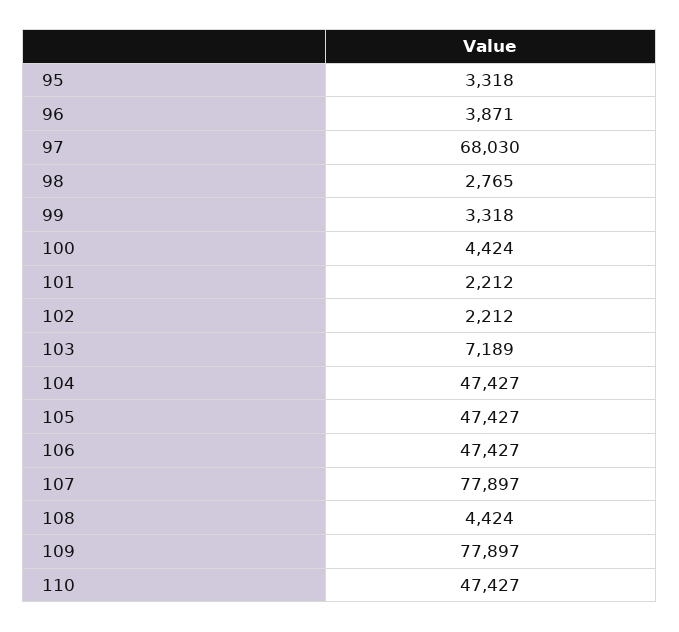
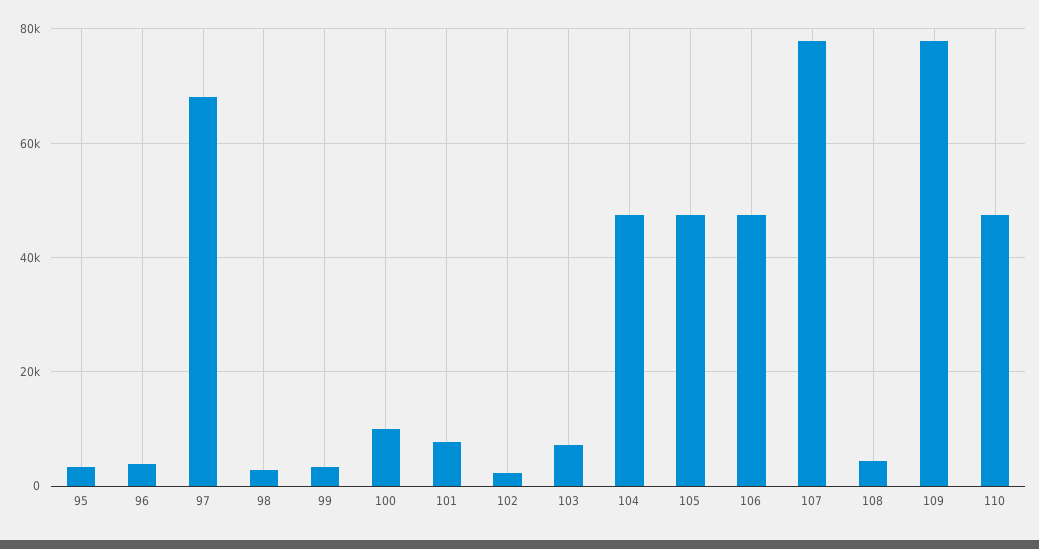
  {
    "95": 3318,
    "96": 3871,
    "97": 68030,
    "98": 2765,
    "99": 3318,
-   "100": 4424,
+   "100": 10000,
-   "101": 2212,
+   "101": 8000,
    "102": 2212,
    "103": 7189,
    "104": 47427,
    "105": 47427,
    "106": 47427,
    "107": 77897,
    "108": 4424,
    "109": 77897,
    "110": 47427
  }

